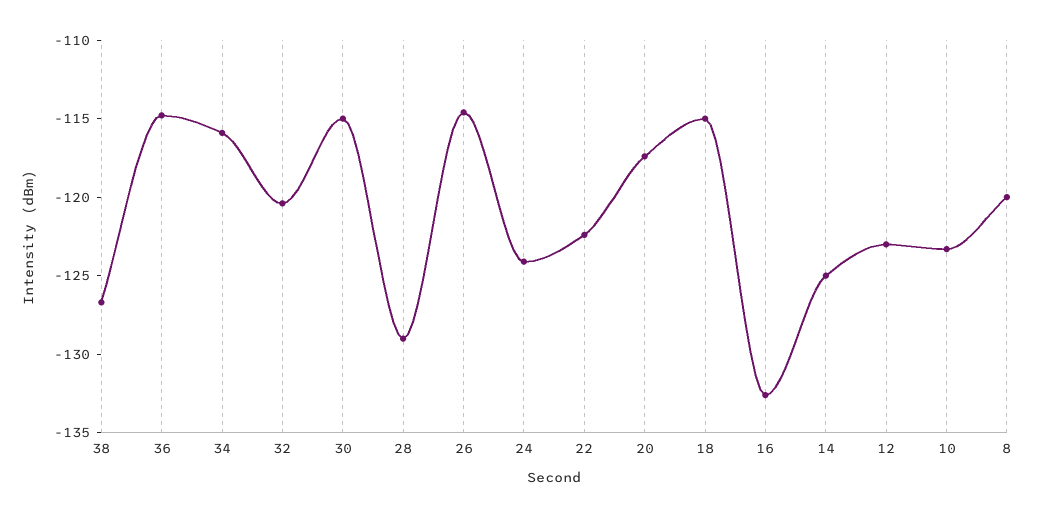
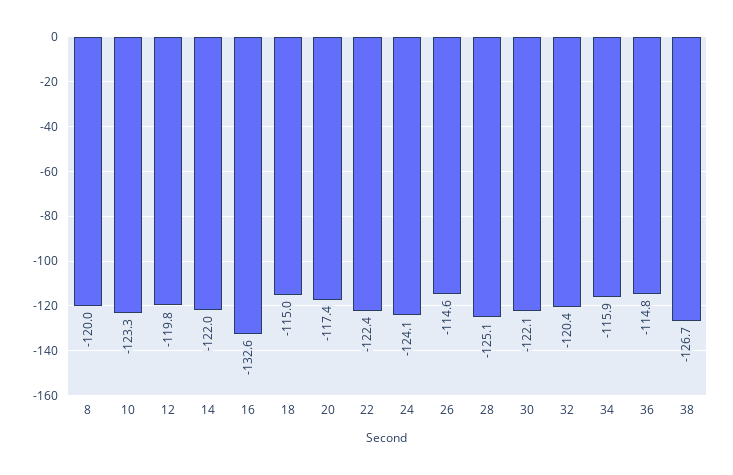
  {
    "38": -126.7,
    "36": -114.8,
    "34": -115.9,
    "32": -120.4,
-   "30": -115,
+   "30": -122.1,
-   "28": -129,
+   "28": -125.1,
    "26": -114.6,
    "24": -124.1,
    "22": -122.4,
    "20": -117.4,
    "18": -115,
    "16": -132.6,
-   "14": -125,
+   "14": -122,
-   "12": -123,
+   "12": -119.8,
    "10": -123.3,
    "8": -120
  }

